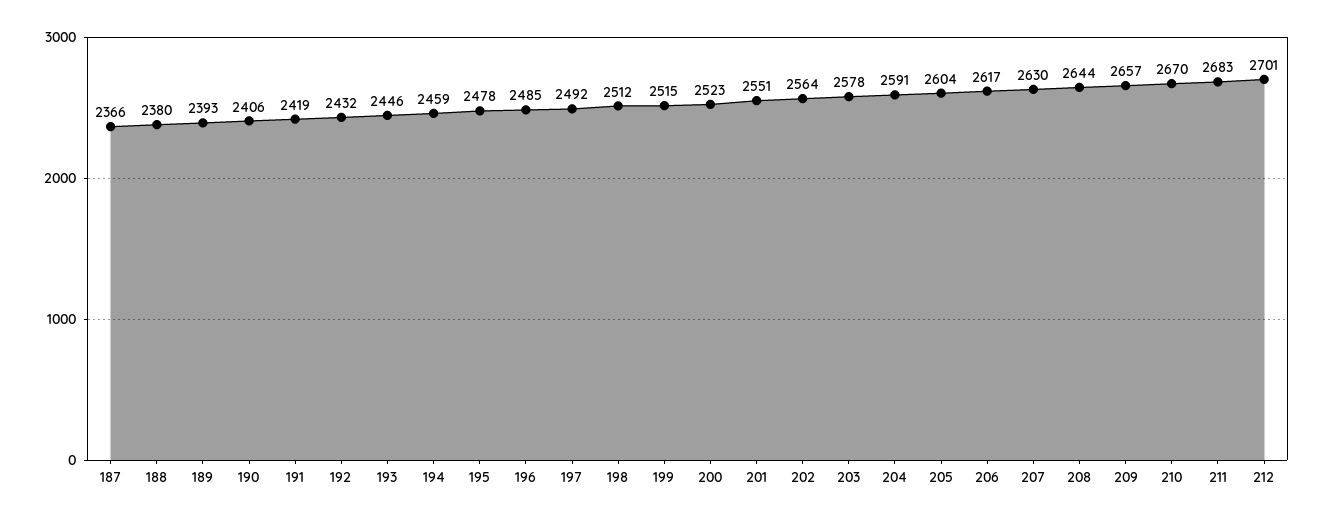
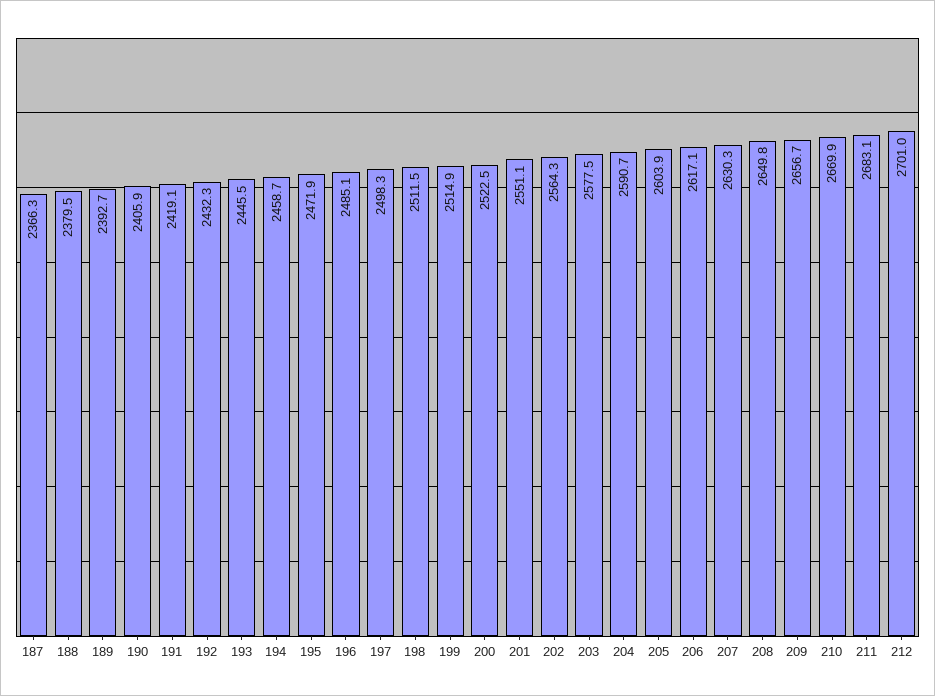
  {
    "187": 2366.3,
    "188": 2379.5,
    "189": 2392.7,
    "190": 2405.9,
    "191": 2419.1,
    "192": 2432.3,
    "193": 2445.5,
    "194": 2458.7,
-   "195": 2478,
+   "195": 2471.9,
    "196": 2485.1,
-   "197": 2492,
+   "197": 2498.3,
    "198": 2511.5,
    "199": 2514.9,
    "200": 2522.5,
    "201": 2551.1,
    "202": 2564.3,
    "203": 2577.5,
    "204": 2590.7,
    "205": 2603.9,
    "206": 2617.1,
    "207": 2630.3,
-   "208": 2644,
+   "208": 2649.8,
    "209": 2656.7,
    "210": 2669.9,
    "211": 2683.1,
    "212": 2701
  }

